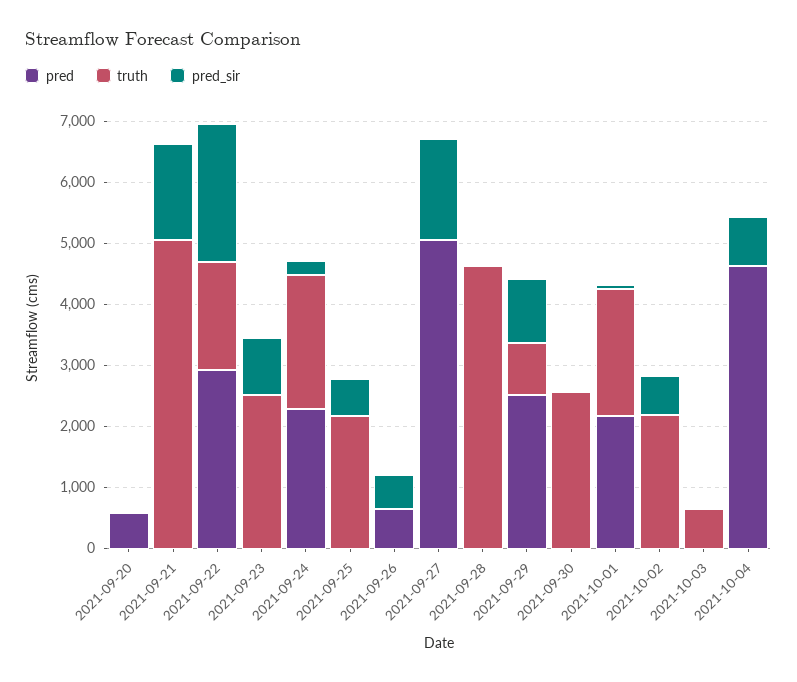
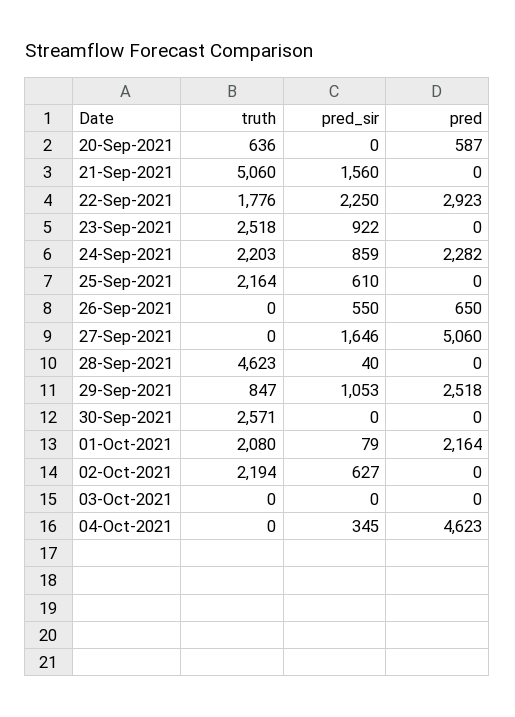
  {
    "pred": {
      "2021-09-20": 587,
      "2021-09-21": 0,
      "2021-09-22": 2923,
      "2021-09-23": 0,
      "2021-09-24": 2282,
      "2021-09-25": 0,
      "2021-09-26": 650,
      "2021-09-27": 5060,
      "2021-09-28": 0,
      "2021-09-29": 2518,
      "2021-09-30": 0,
      "2021-10-01": 2164,
      "2021-10-02": 0,
      "2021-10-03": 0,
      "2021-10-04": 4623
    },
    "truth": {
-     "2021-09-20": 0,
+     "2021-09-20": 636,
      "2021-09-21": 5060,
      "2021-09-22": 1776,
      "2021-09-23": 2518,
      "2021-09-24": 2203,
      "2021-09-25": 2164,
      "2021-09-26": 0,
      "2021-09-27": 0,
      "2021-09-28": 4623,
      "2021-09-29": 847,
      "2021-09-30": 2571,
      "2021-10-01": 2080,
      "2021-10-02": 2194,
-     "2021-10-03": 600,
+     "2021-10-03": 0,
      "2021-10-04": 0
    },
    "pred_sir": {
      "2021-09-20": 0,
      "2021-09-21": 1560,
      "2021-09-22": 2250,
      "2021-09-23": 922,
-     "2021-09-24": 200,
+     "2021-09-24": 859,
      "2021-09-25": 610,
      "2021-09-26": 550,
      "2021-09-27": 1646,
      "2021-09-28": 40,
      "2021-09-29": 1053,
      "2021-09-30": 0,
      "2021-10-01": 79,
      "2021-10-02": 627,
      "2021-10-03": 0,
-     "2021-10-04": 800
+     "2021-10-04": 345
    }
  }

